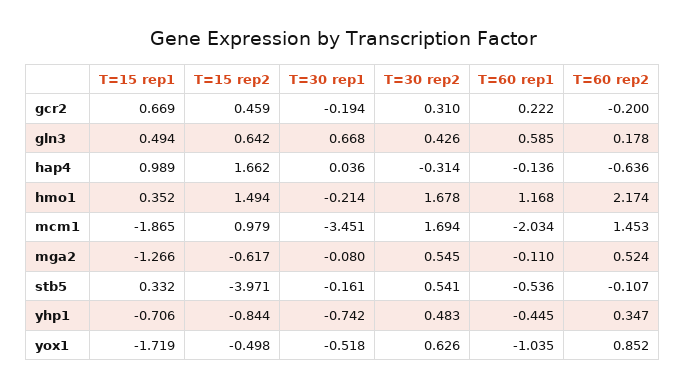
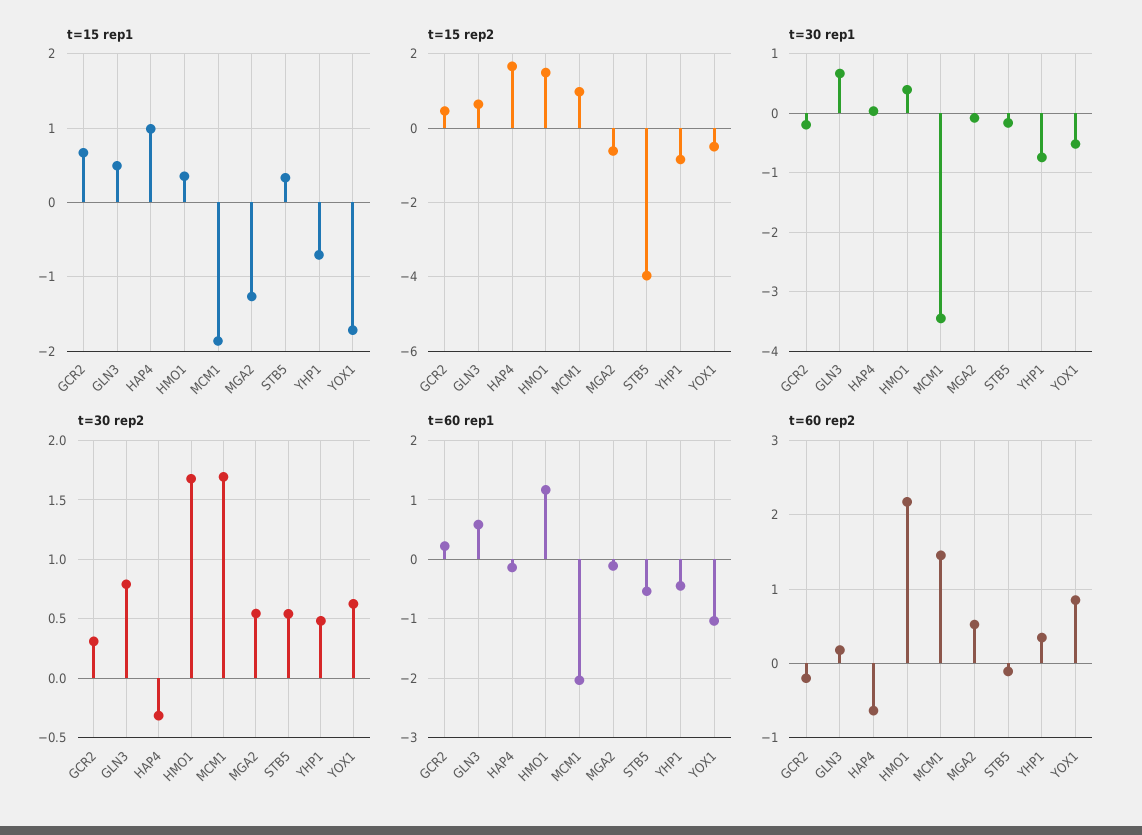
  {
    "T=15 rep1": {
      "gcr2": 0.669,
      "gln3": 0.494,
      "hap4": 0.989,
      "hmo1": 0.352,
      "mcm1": -1.865,
      "mga2": -1.266,
      "stb5": 0.332,
      "yhp1": -0.706,
      "yox1": -1.719
    },
    "T=15 rep2": {
      "gcr2": 0.459,
      "gln3": 0.642,
      "hap4": 1.662,
      "hmo1": 1.494,
      "mcm1": 0.979,
      "mga2": -0.617,
      "stb5": -3.971,
      "yhp1": -0.844,
      "yox1": -0.498
    },
    "T=30 rep1": {
      "gcr2": -0.194,
      "gln3": 0.668,
      "hap4": 0.036,
-     "hmo1": -0.214,
+     "hmo1": 0.4,
      "mcm1": -3.451,
      "mga2": -0.08,
      "stb5": -0.161,
      "yhp1": -0.742,
      "yox1": -0.518
    },
    "T=30 rep2": {
      "gcr2": 0.31,
-     "gln3": 0.426,
+     "gln3": 0.8,
      "hap4": -0.314,
      "hmo1": 1.678,
      "mcm1": 1.694,
      "mga2": 0.545,
      "stb5": 0.541,
      "yhp1": 0.483,
      "yox1": 0.626
    },
    "T=60 rep1": {
      "gcr2": 0.222,
      "gln3": 0.585,
      "hap4": -0.136,
      "hmo1": 1.168,
      "mcm1": -2.034,
      "mga2": -0.11,
      "stb5": -0.536,
      "yhp1": -0.445,
      "yox1": -1.035
    },
    "T=60 rep2": {
      "gcr2": -0.2,
      "gln3": 0.178,
      "hap4": -0.636,
      "hmo1": 2.174,
      "mcm1": 1.453,
      "mga2": 0.524,
      "stb5": -0.107,
      "yhp1": 0.347,
      "yox1": 0.852
    }
  }

